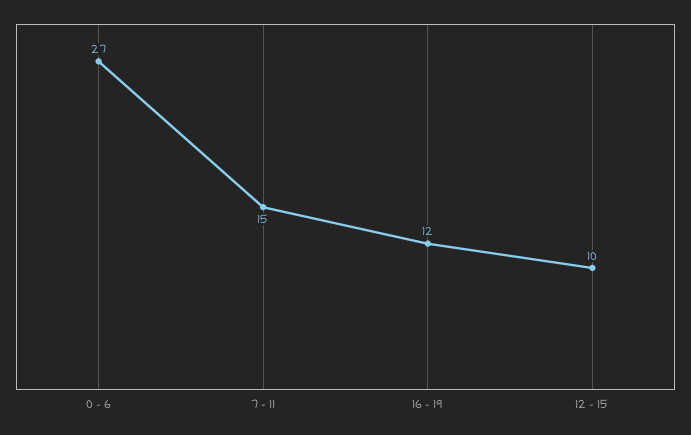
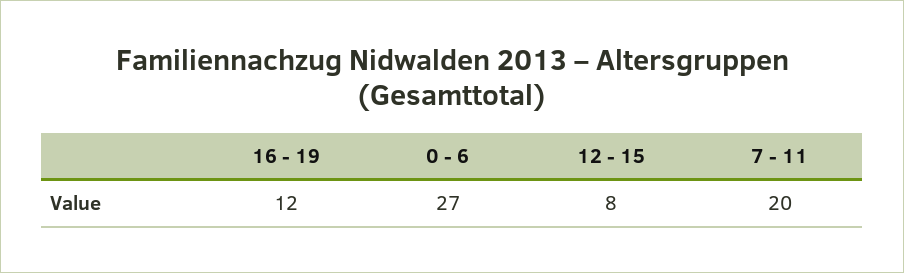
  {
    "0 - 6": 27,
-   "7 - 11": 15,
+   "7 - 11": 20,
    "16 - 19": 12,
-   "12 - 15": 10
+   "12 - 15": 8
  }

